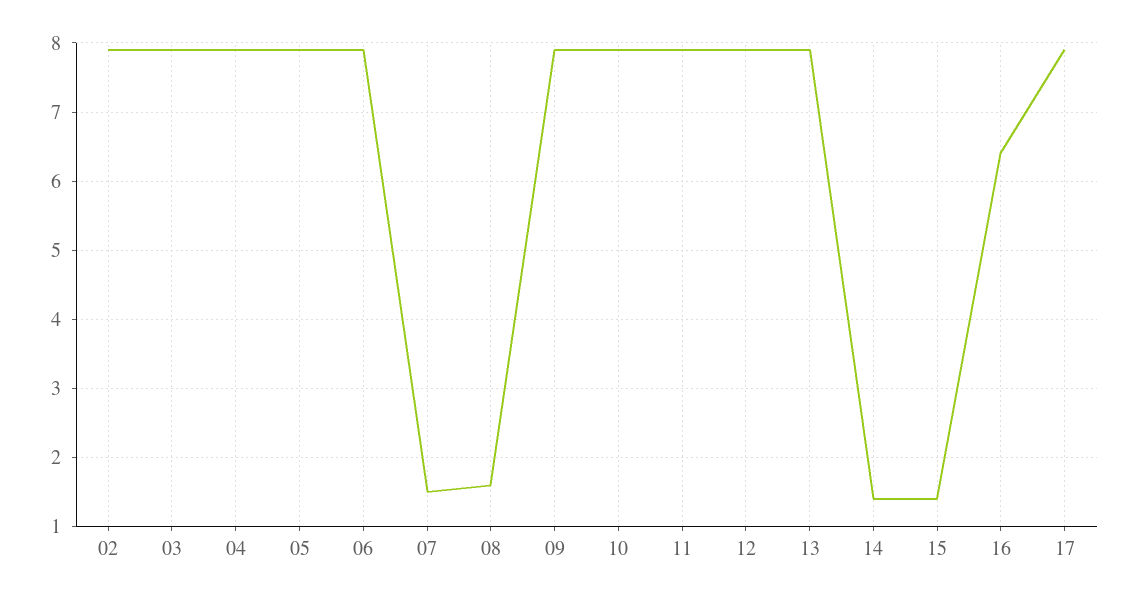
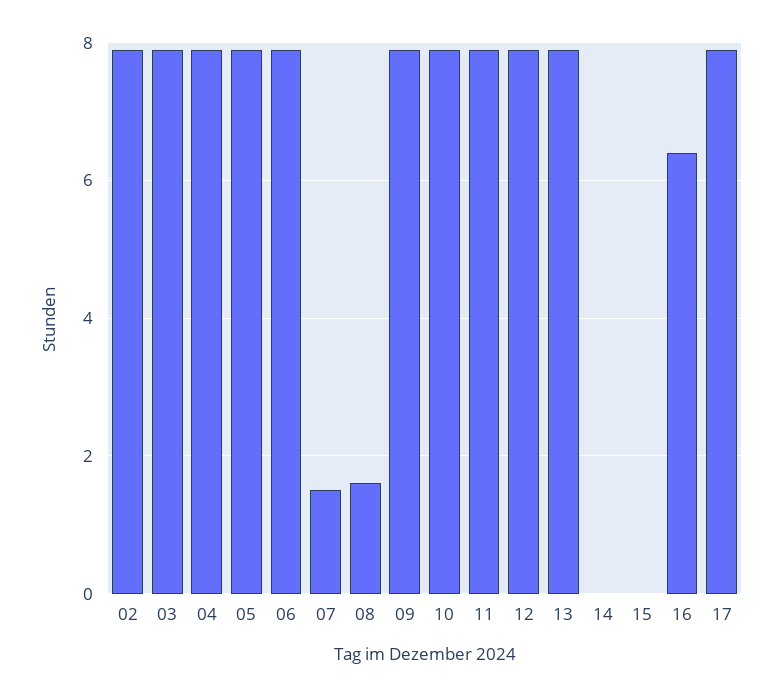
  {
    "02": 7.9,
    "03": 7.9,
    "04": 7.9,
    "05": 7.9,
    "06": 7.9,
    "07": 1.5,
    "08": 1.6,
    "09": 7.9,
    "10": 7.9,
    "11": 7.9,
    "12": 7.9,
    "13": 7.9,
-   "14": 1.4,
+   "14": 0,
-   "15": 1.4,
+   "15": 0,
    "16": 6.4,
    "17": 7.9
  }

